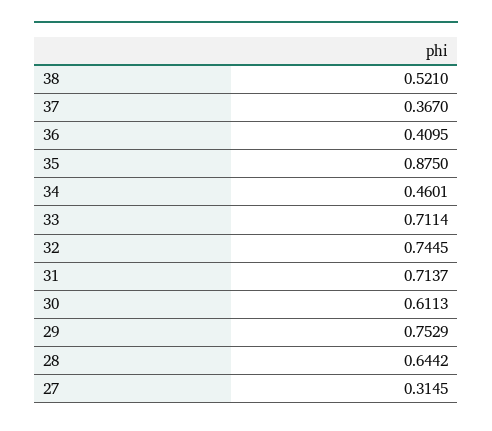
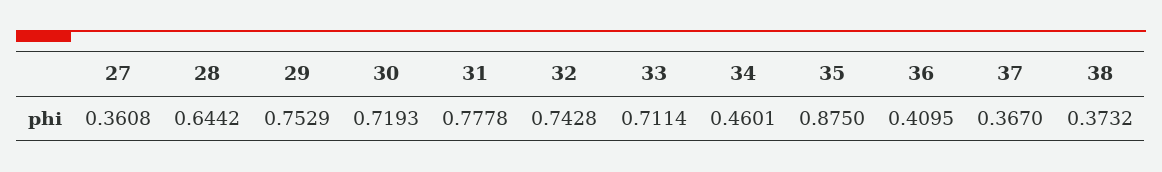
  {
-   "38": 0.521,
+   "38": 0.3732,
    "37": 0.367,
    "36": 0.4095,
    "35": 0.875,
    "34": 0.4601,
    "33": 0.7114,
-   "32": 0.7445,
+   "32": 0.7428,
-   "31": 0.7137,
+   "31": 0.7778,
-   "30": 0.6113,
+   "30": 0.7193,
    "29": 0.7529,
    "28": 0.6442,
-   "27": 0.3145
+   "27": 0.3608
  }

